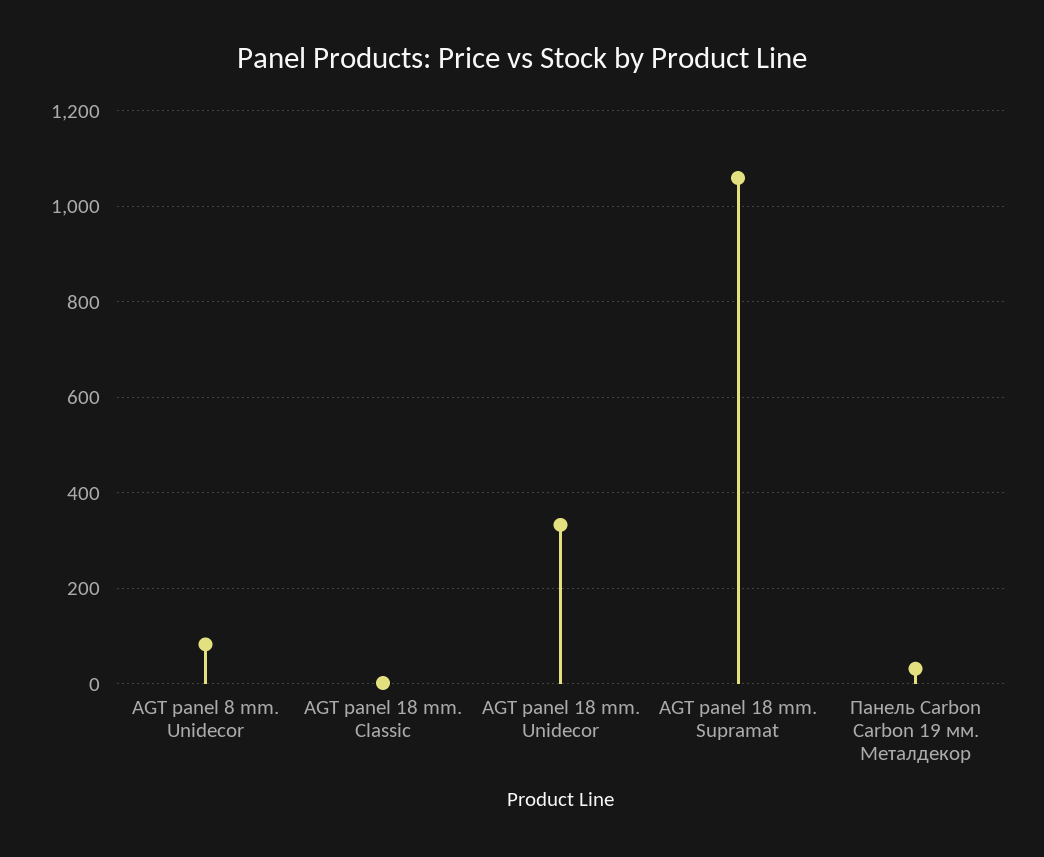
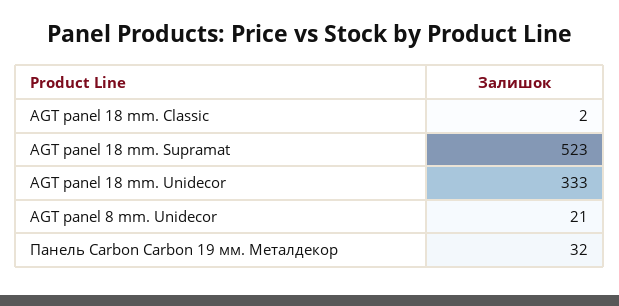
  {
-   "AGT panel 8 mm. Unidecor": 80,
+   "AGT panel 8 mm. Unidecor": 21,
    "AGT panel 18 mm. Classic": 2,
    "AGT panel 18 mm. Unidecor": 333,
-   "AGT panel 18 mm. Supramat": 1060,
+   "AGT panel 18 mm. Supramat": 523,
    "Панель Carbon Carbon 19 мм. Металдекор": 32
  }

